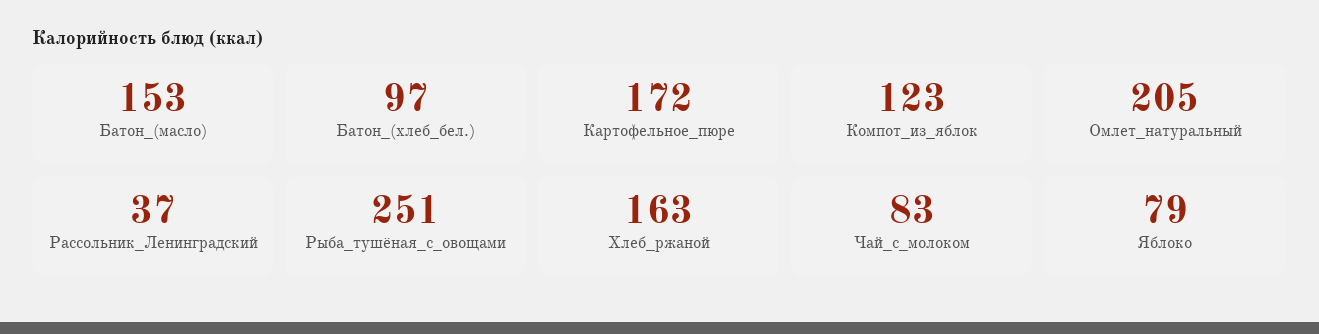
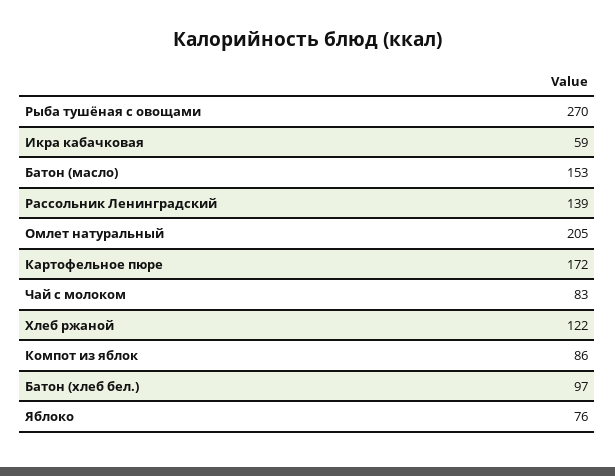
  {
    "Батон_(масло)": 153,
    "Батон_(хлеб_бел.)": 97,
    "Картофельное_пюре": 172,
-   "Компот_из_яблок": 123,
+   "Компот_из_яблок": 86,
    "Омлет_натуральный": 205,
-   "Рассольник_Ленинградский": 37,
+   "Рассольник_Ленинградский": 139,
-   "Рыба_тушёная_с_овощами": 251,
+   "Рыба_тушёная_с_овощами": 270,
-   "Хлеб_ржаной": 163,
+   "Хлеб_ржаной": 122,
    "Чай_с_молоком": 83,
-   "Яблоко": 79
+   "Яблоко": 76,
+   "Икра кабачковая": 59
  }

